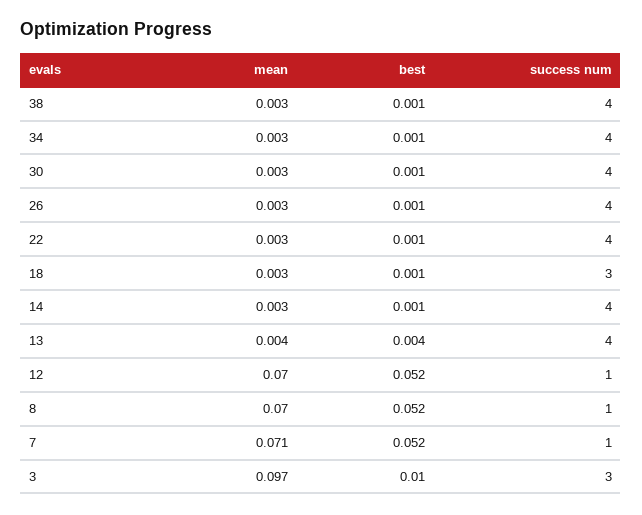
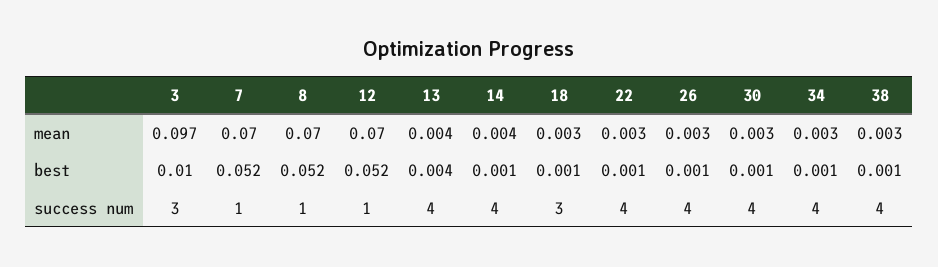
  {
    "mean": {
      "38": 0.003,
      "34": 0.003,
      "30": 0.003,
      "26": 0.003,
      "22": 0.003,
      "18": 0.003,
-     "14": 0.003,
+     "14": 0.004,
      "13": 0.004,
      "12": 0.07,
      "8": 0.07,
-     "7": 0.071,
+     "7": 0.07,
      "3": 0.097
    },
    "best": {
      "38": 0.001,
      "34": 0.001,
      "30": 0.001,
      "26": 0.001,
      "22": 0.001,
      "18": 0.001,
      "14": 0.001,
      "13": 0.004,
      "12": 0.052,
      "8": 0.052,
      "7": 0.052,
      "3": 0.01
    },
    "success num": {
      "38": 4,
      "34": 4,
      "30": 4,
      "26": 4,
      "22": 4,
      "18": 3,
      "14": 4,
      "13": 4,
      "12": 1,
      "8": 1,
      "7": 1,
      "3": 3
    }
  }

